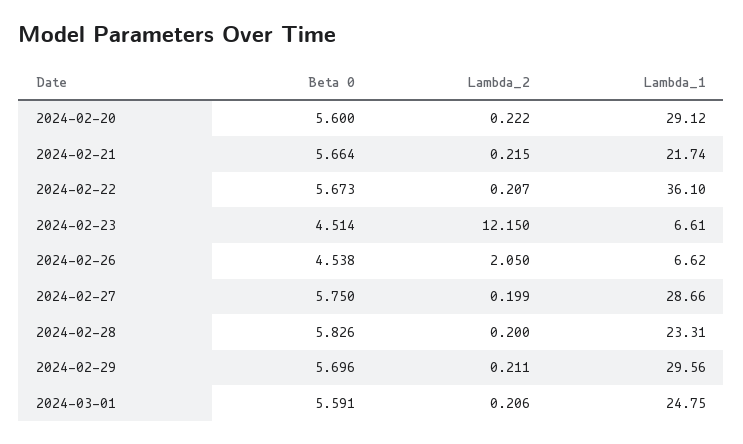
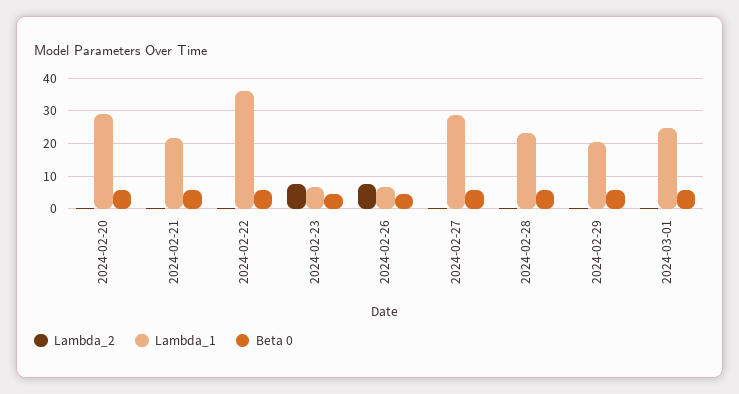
  {
    "Beta 0": {
      "2024-02-20": 5.6,
      "2024-02-21": 5.664,
      "2024-02-22": 5.673,
      "2024-02-23": 4.514,
      "2024-02-26": 4.538,
      "2024-02-27": 5.75,
      "2024-02-28": 5.826,
      "2024-02-29": 5.696,
      "2024-03-01": 5.591
    },
    "Lambda_2": {
      "2024-02-20": 0.222,
      "2024-02-21": 0.215,
      "2024-02-22": 0.207,
-     "2024-02-23": 12.15,
+     "2024-02-23": 8,
-     "2024-02-26": 2.05,
+     "2024-02-26": 8,
      "2024-02-27": 0.199,
      "2024-02-28": 0.2,
      "2024-02-29": 0.211,
      "2024-03-01": 0.206
    },
    "Lambda_1": {
      "2024-02-20": 29.12,
      "2024-02-21": 21.74,
      "2024-02-22": 36.1,
      "2024-02-23": 6.61,
      "2024-02-26": 6.62,
      "2024-02-27": 28.66,
      "2024-02-28": 23.31,
-     "2024-02-29": 29.56,
+     "2024-02-29": 20,
      "2024-03-01": 24.75
    }
  }

